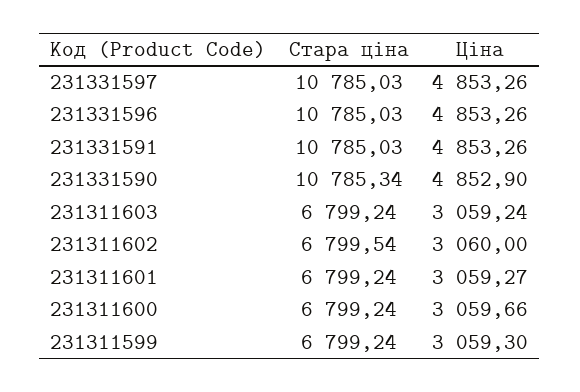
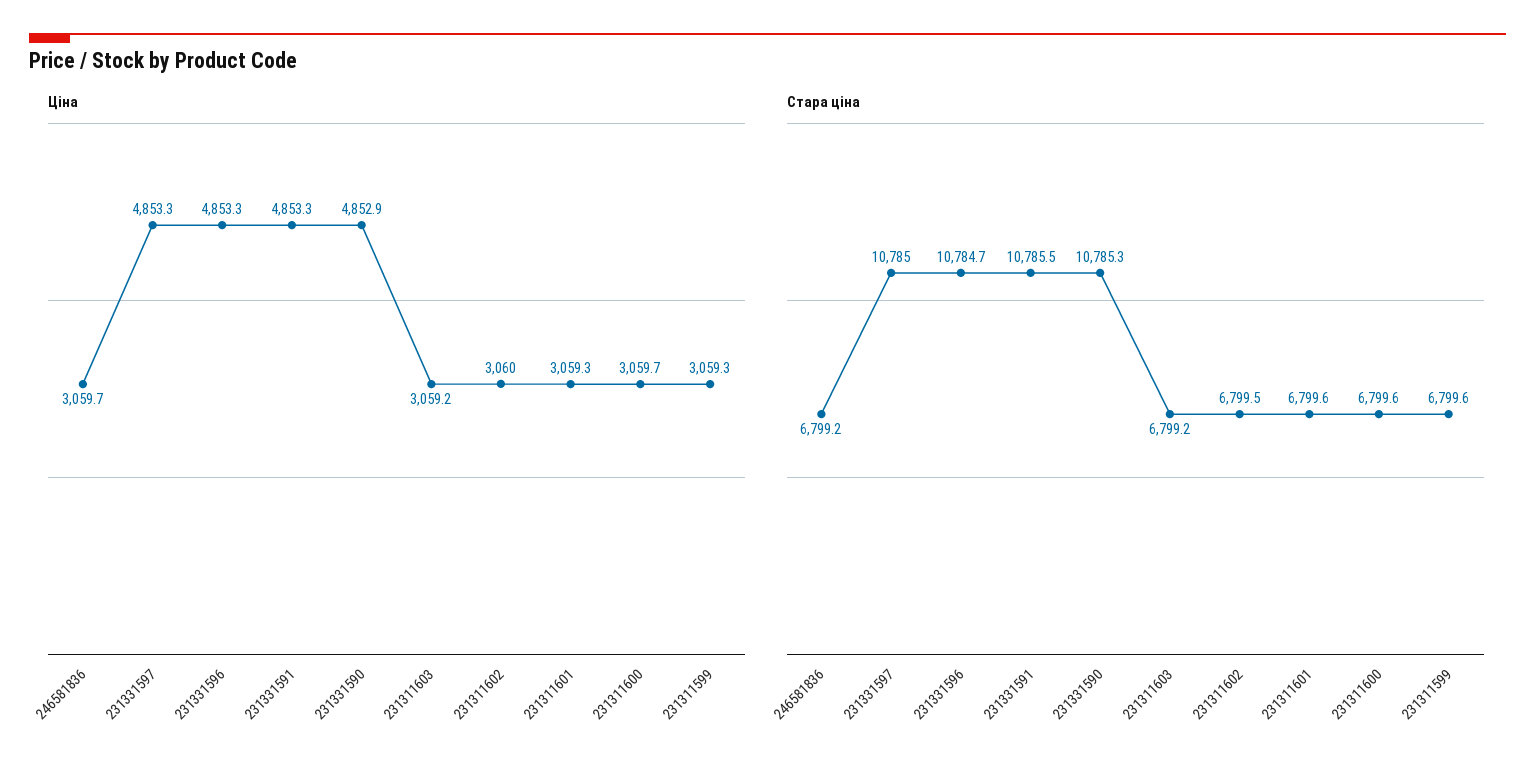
  {
    "Стара ціна": {
      "231331597": 10785.03,
-     "231331596": 10785.03,
+     "231331596": 10784.7,
-     "231331591": 10785.03,
+     "231331591": 10785.5,
      "231331590": 10785.34,
      "231311603": 6799.24,
      "231311602": 6799.54,
-     "231311601": 6799.24,
+     "231311601": 6799.6,
-     "231311600": 6799.24,
+     "231311600": 6799.6,
-     "231311599": 6799.24
+     "231311599": 6799.6,
+     "246581836": 6799.2
    },
    "Ціна": {
      "231331597": 4853.26,
      "231331596": 4853.26,
      "231331591": 4853.26,
      "231331590": 4852.9,
      "231311603": 3059.24,
      "231311602": 3060,
      "231311601": 3059.27,
      "231311600": 3059.66,
-     "231311599": 3059.3
+     "231311599": 3059.3,
+     "246581836": 3059.7
    }
  }

